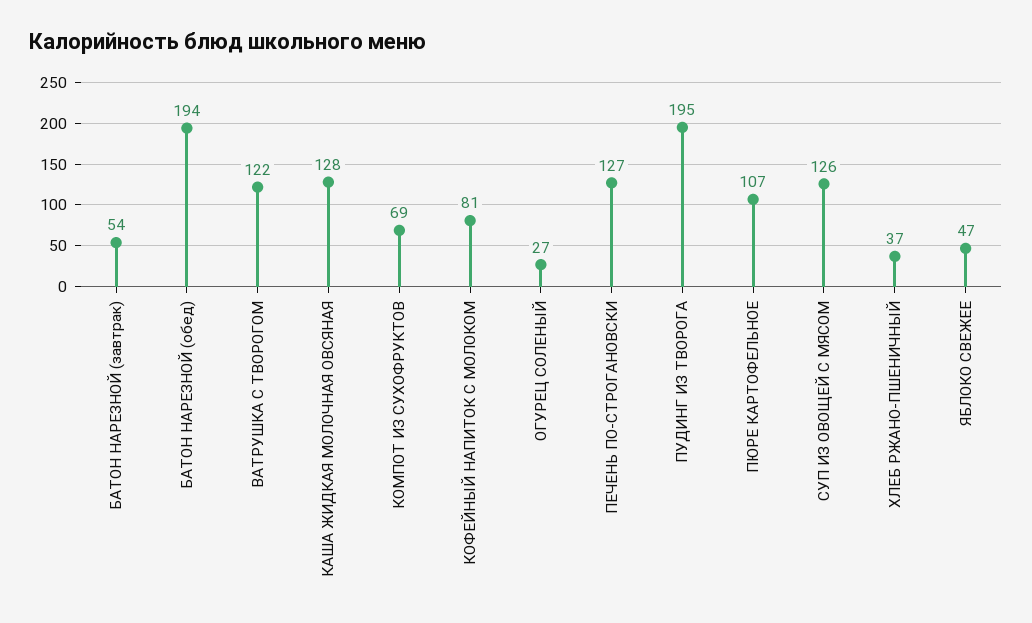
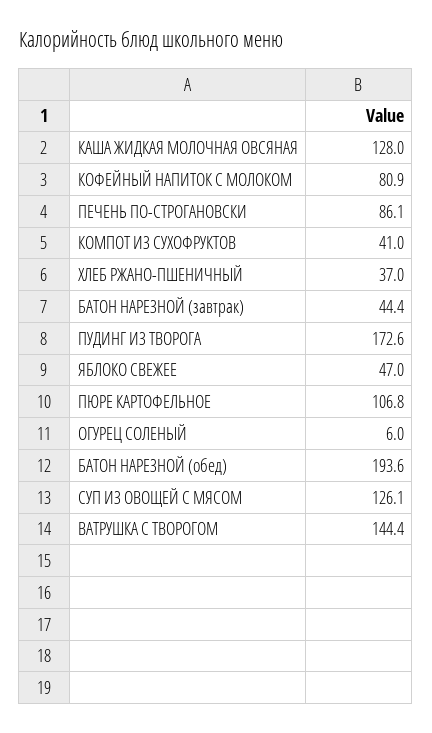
  {
-   "БАТОН НАРЕЗНОЙ (завтрак)": 54,
+   "БАТОН НАРЕЗНОЙ (завтрак)": 44.4,
    "БАТОН НАРЕЗНОЙ (обед)": 193.6,
-   "ВАТРУШКА С ТВОРОГОМ": 122,
+   "ВАТРУШКА С ТВОРОГОМ": 144.4,
    "КАША ЖИДКАЯ МОЛОЧНАЯ ОВСЯНАЯ": 128,
-   "КОМПОТ ИЗ СУХОФРУКТОВ": 69,
+   "КОМПОТ ИЗ СУХОФРУКТОВ": 41,
    "КОФЕЙНЫЙ НАПИТОК С МОЛОКОМ": 80.9,
-   "ОГУРЕЦ СОЛЕНЫЙ": 27,
+   "ОГУРЕЦ СОЛЕНЫЙ": 6,
-   "ПЕЧЕНЬ ПО-СТРОГАНОВСКИ": 127,
+   "ПЕЧЕНЬ ПО-СТРОГАНОВСКИ": 86.1,
-   "ПУДИНГ ИЗ ТВОРОГА": 195,
+   "ПУДИНГ ИЗ ТВОРОГА": 172.6,
    "ПЮРЕ КАРТОФЕЛЬНОЕ": 106.8,
    "СУП ИЗ ОВОЩЕЙ С МЯСОМ": 126.1,
    "ХЛЕБ РЖАНО-ПШЕНИЧНЫЙ": 37,
    "ЯБЛОКО СВЕЖЕЕ": 47
  }

